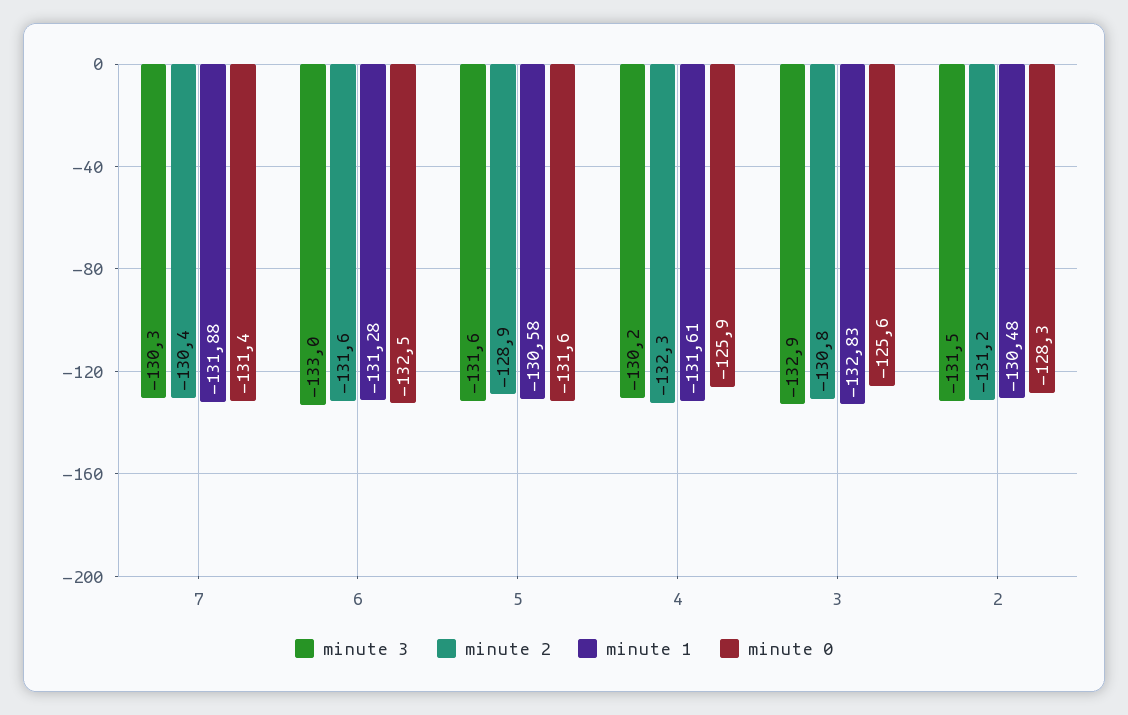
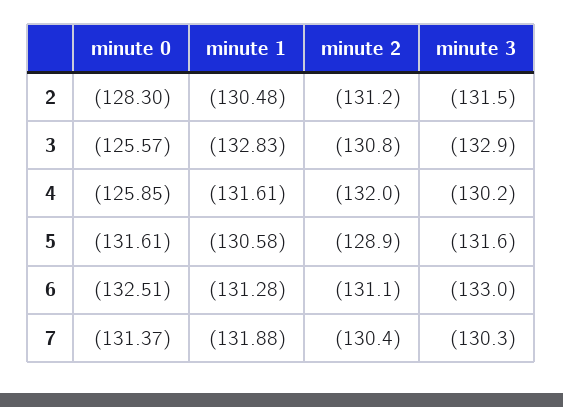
  {
    "minute 3": {
      "7": -130.3,
      "6": -133,
      "5": -131.6,
      "4": -130.2,
      "3": -132.9,
      "2": -131.5
    },
    "minute 2": {
      "7": -130.4,
-     "6": -131.6,
+     "6": -131.1,
      "5": -128.9,
-     "4": -132.3,
+     "4": -132,
      "3": -130.8,
      "2": -131.2
    },
    "minute 1": {
      "7": -131.88,
      "6": -131.28,
      "5": -130.58,
      "4": -131.61,
      "3": -132.83,
      "2": -130.48
    },
    "minute 0": {
      "7": -131.37,
      "6": -132.51,
      "5": -131.61,
      "4": -125.85,
      "3": -125.57,
      "2": -128.3
    }
  }

